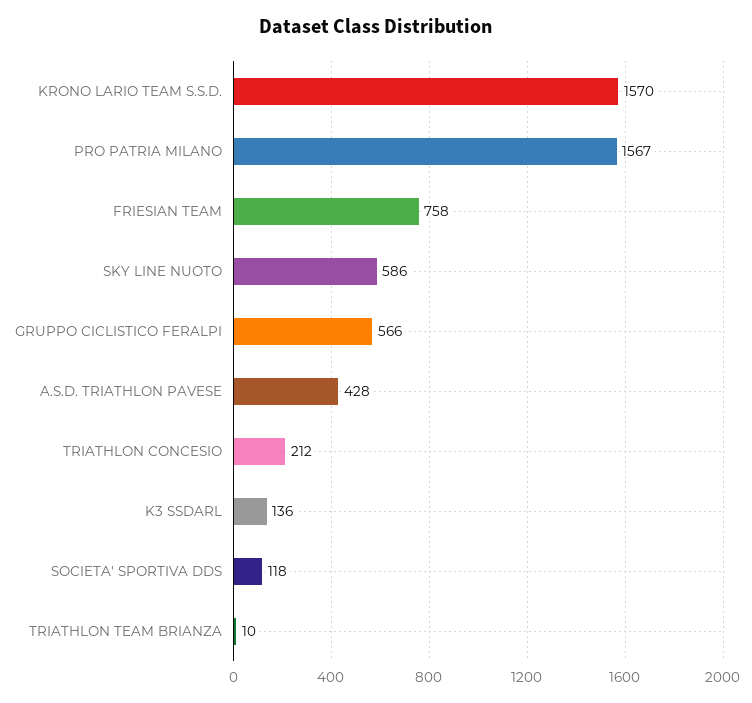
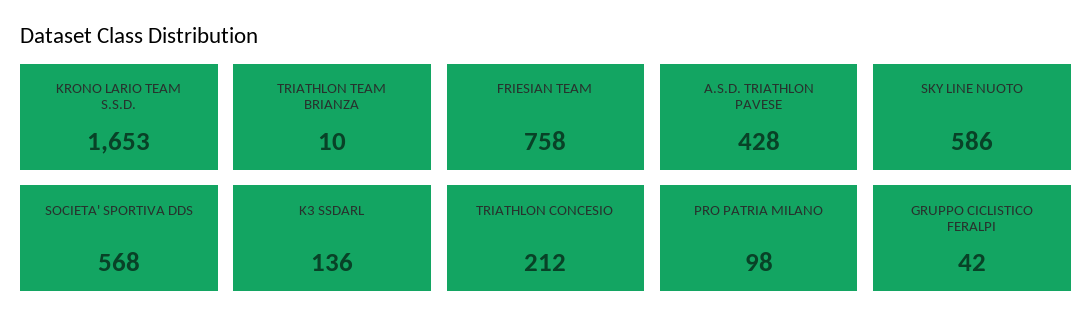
  {
-   "KRONO LARIO TEAM S.S.D.": 1570,
+   "KRONO LARIO TEAM S.S.D.": 1653,
-   "PRO PATRIA MILANO": 1567,
+   "PRO PATRIA MILANO": 98,
    "FRIESIAN TEAM": 758,
    "SKY LINE NUOTO": 586,
-   "GRUPPO CICLISTICO FERALPI": 566,
+   "GRUPPO CICLISTICO FERALPI": 42,
    "A.S.D. TRIATHLON PAVESE": 428,
    "TRIATHLON CONCESIO": 212,
    "K3 SSDARL": 136,
-   "SOCIETA' SPORTIVA DDS": 118,
+   "SOCIETA' SPORTIVA DDS": 568,
    "TRIATHLON TEAM BRIANZA": 10
  }

